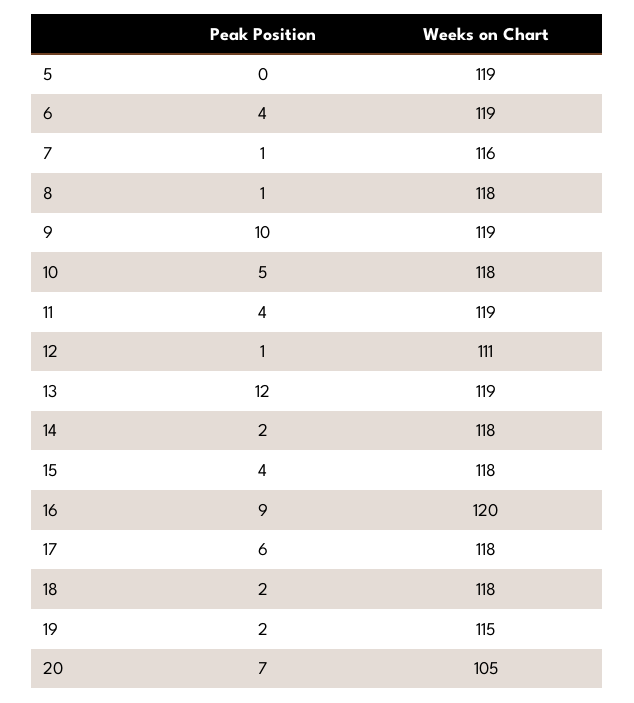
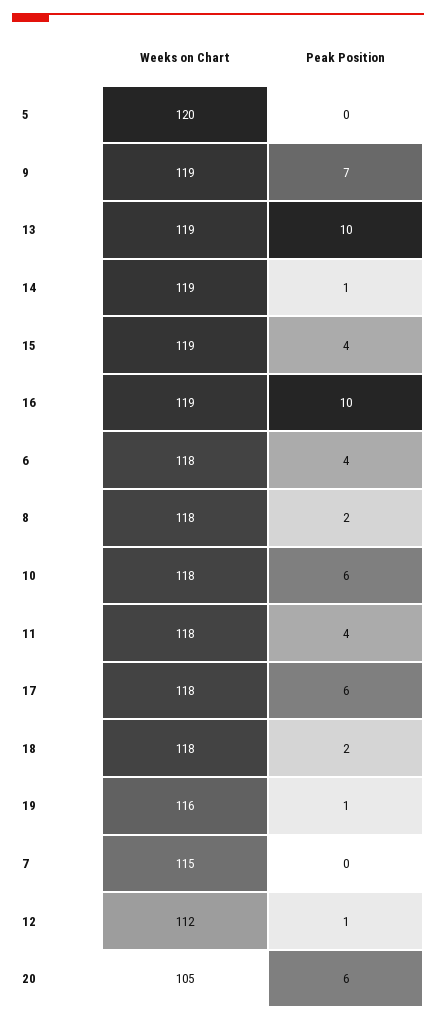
  {
    "Peak Position": {
      "5": 0,
      "6": 4,
-     "7": 1,
+     "7": 0,
-     "8": 1,
+     "8": 2,
-     "9": 10,
+     "9": 7,
-     "10": 5,
+     "10": 6,
      "11": 4,
      "12": 1,
-     "13": 12,
+     "13": 10,
-     "14": 2,
+     "14": 1,
      "15": 4,
-     "16": 9,
+     "16": 10,
      "17": 6,
      "18": 2,
-     "19": 2,
+     "19": 1,
-     "20": 7
+     "20": 6
    },
    "Weeks on Chart": {
-     "5": 119,
+     "5": 120,
-     "6": 119,
+     "6": 118,
-     "7": 116,
+     "7": 115,
      "8": 118,
      "9": 119,
      "10": 118,
-     "11": 119,
+     "11": 118,
-     "12": 111,
+     "12": 112,
      "13": 119,
-     "14": 118,
+     "14": 119,
-     "15": 118,
+     "15": 119,
-     "16": 120,
+     "16": 119,
      "17": 118,
      "18": 118,
-     "19": 115,
+     "19": 116,
      "20": 105
    }
  }

